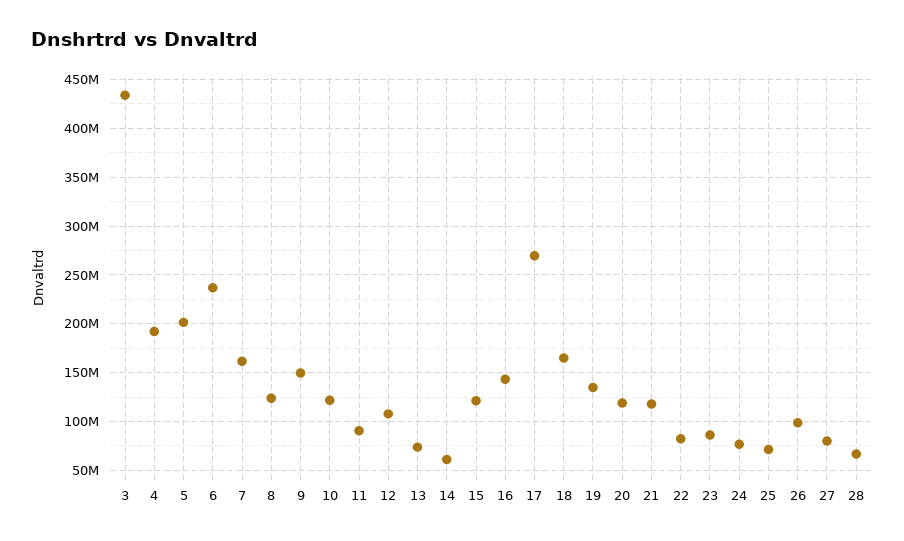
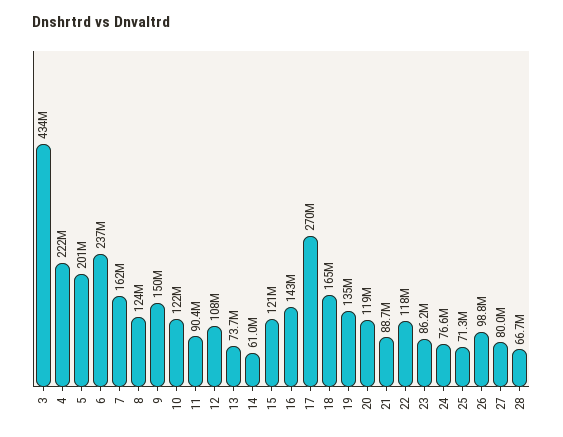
  {
    "3": 434000000,
-   "4": 190000000,
+   "4": 222000000,
    "5": 201000000,
    "6": 237000000,
    "7": 162000000,
    "8": 124000000,
    "9": 150000000,
    "10": 122000000,
    "11": 90400000,
    "12": 108000000,
    "13": 73700000,
    "14": 61000000,
    "15": 121000000,
    "16": 143000000,
    "17": 270000000,
    "18": 165000000,
    "19": 135000000,
    "20": 119000000,
-   "21": 120000000,
+   "21": 88700000,
-   "22": 80000000,
+   "22": 118000000,
    "23": 86200000,
    "24": 76600000,
    "25": 71300000,
    "26": 98800000,
    "27": 80000000,
    "28": 66700000
  }

